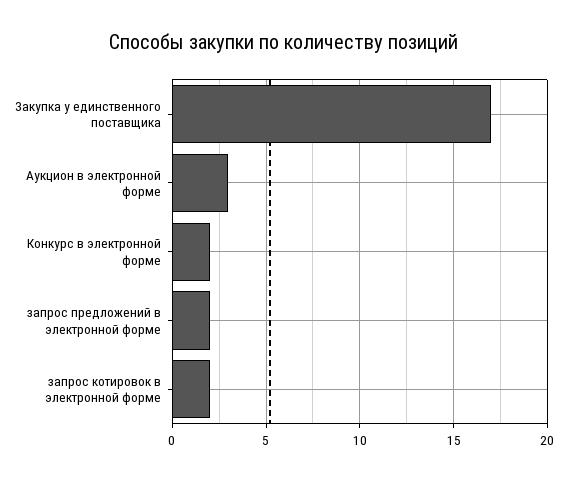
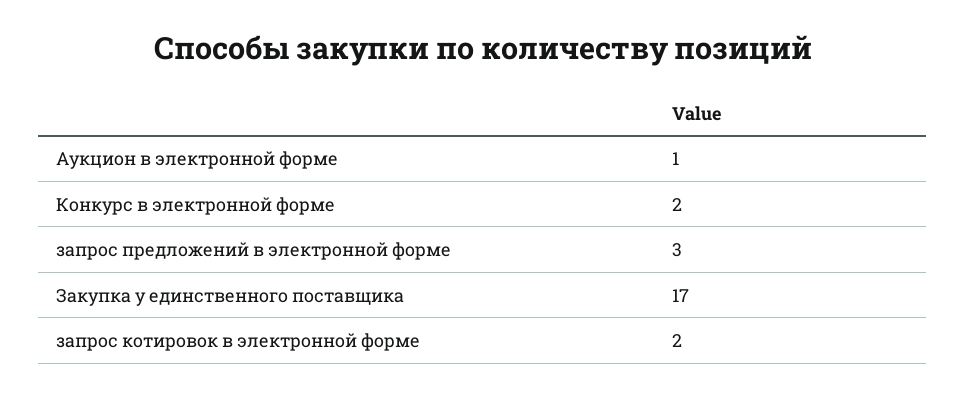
  {
    "Закупка у единственного поставщика": 17,
-   "Аукцион в электронной форме": 3,
+   "Аукцион в электронной форме": 1,
    "Конкурс в электронной форме": 2,
-   "запрос предложений в электронной форме": 2,
+   "запрос предложений в электронной форме": 3,
    "запрос котировок в электронной форме": 2
  }

